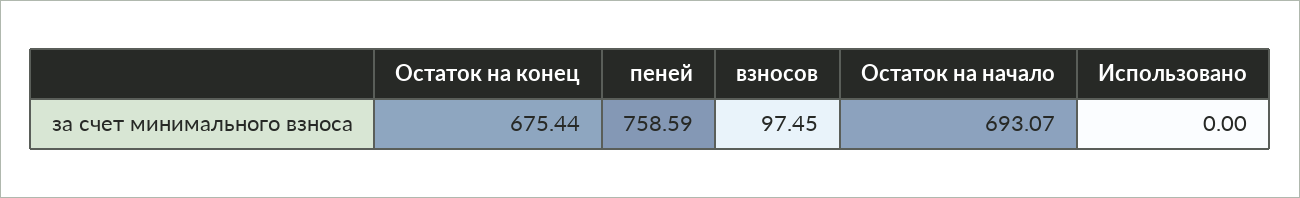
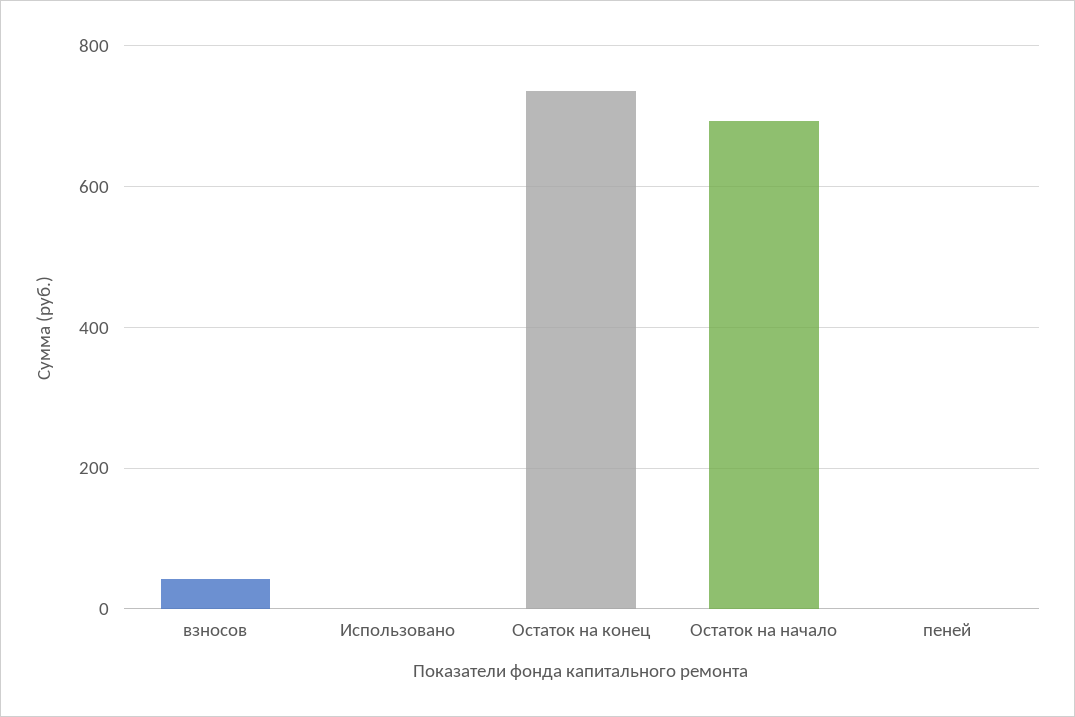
  {
-   "Остаток на конец": 675.44,
+   "Остаток на конец": 740,
-   "пеней": 758.59,
+   "пеней": 0,
-   "взносов": 97.45,
+   "взносов": 40,
    "Остаток на начало": 693.07,
    "Использовано": 0
  }

